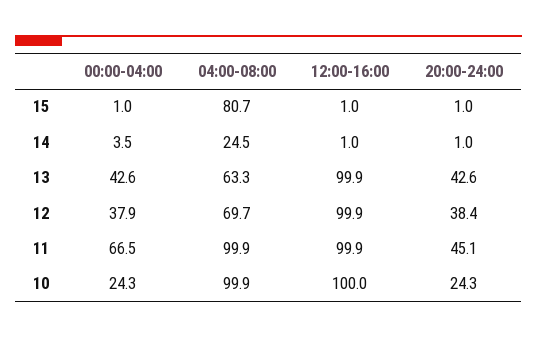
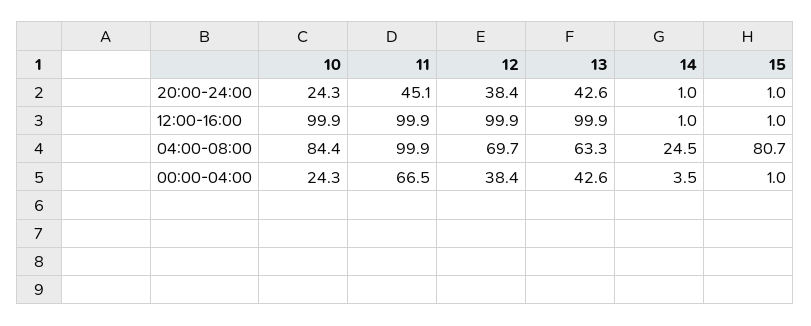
  {
    "00:00-04:00": {
      "15": 1,
      "14": 3.5,
      "13": 42.6,
-     "12": 37.9,
+     "12": 38.4,
      "11": 66.5,
      "10": 24.3
    },
    "04:00-08:00": {
      "15": 80.7,
      "14": 24.5,
      "13": 63.3,
      "12": 69.7,
      "11": 99.9,
-     "10": 99.9
+     "10": 84.4
    },
    "12:00-16:00": {
      "15": 1,
      "14": 1,
      "13": 99.9,
      "12": 99.9,
      "11": 99.9,
-     "10": 100
+     "10": 99.9
    },
    "20:00-24:00": {
      "15": 1,
      "14": 1,
      "13": 42.6,
      "12": 38.4,
      "11": 45.1,
      "10": 24.3
    }
  }

